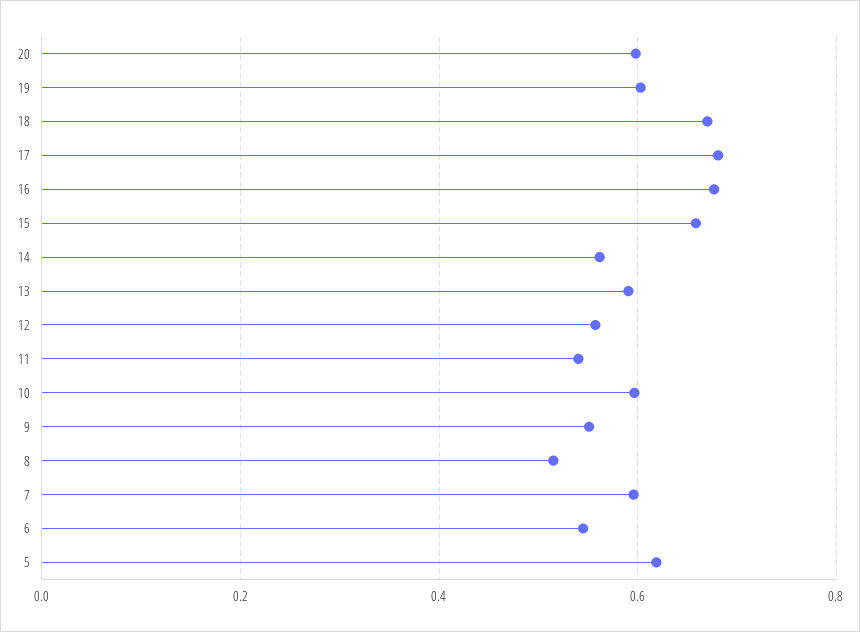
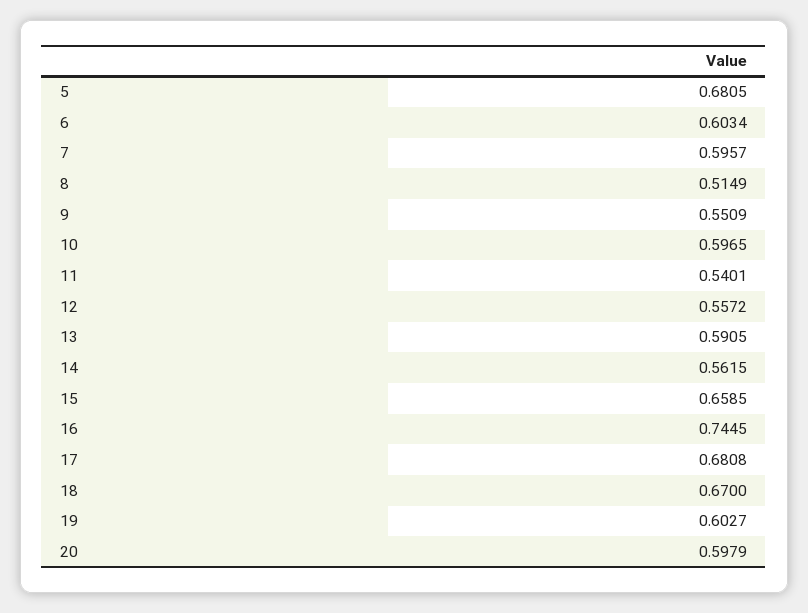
  {
    "20": 0.5979,
    "19": 0.6027,
    "18": 0.67,
    "17": 0.6808,
-   "16": 0.68,
+   "16": 0.7445,
    "15": 0.6585,
    "14": 0.5615,
    "13": 0.5905,
    "12": 0.5572,
    "11": 0.5401,
    "10": 0.5965,
    "9": 0.5509,
    "8": 0.5149,
    "7": 0.5957,
-   "6": 0.54,
+   "6": 0.6034,
-   "5": 0.62
+   "5": 0.6805
  }

